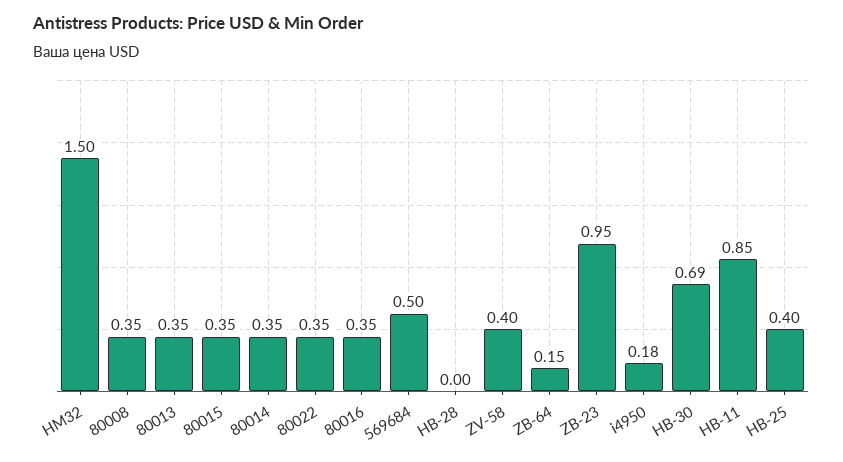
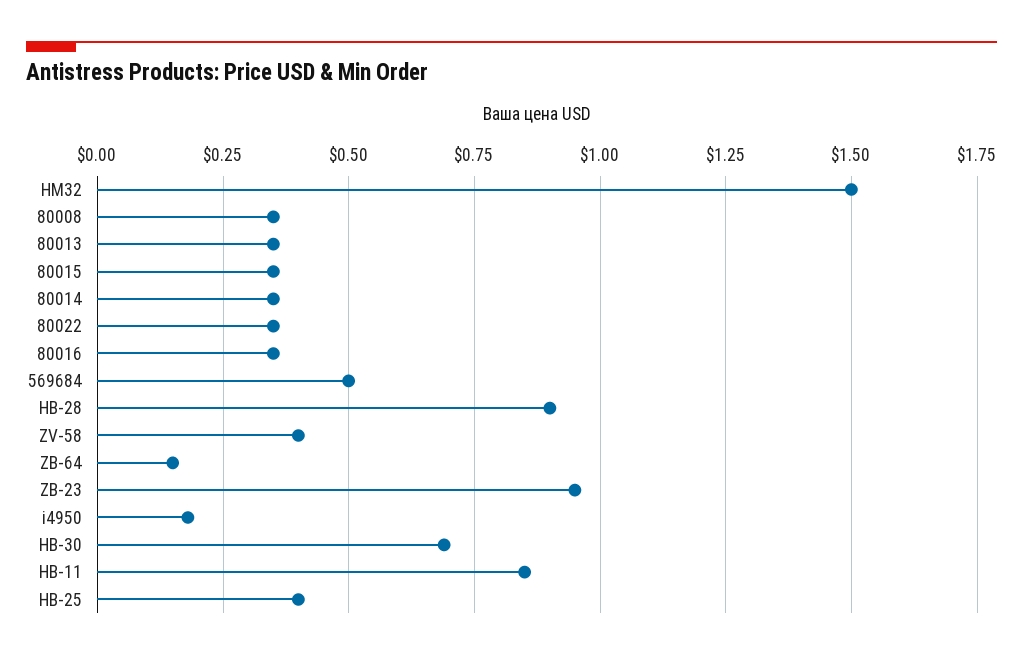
  {
    "HM32": 1.5,
    "80008": 0.35,
    "80013": 0.35,
    "80015": 0.35,
    "80014": 0.35,
    "80022": 0.35,
    "80016": 0.35,
    "569684": 0.5,
-   "НВ-28": 0,
+   "НВ-28": 0.9,
    "ZV-58": 0.4,
    "ZB-64": 0.15,
    "ZB-23": 0.95,
    "i4950": 0.18,
    "HB-30": 0.69,
    "HB-11": 0.85,
    "HB-25": 0.4
  }

